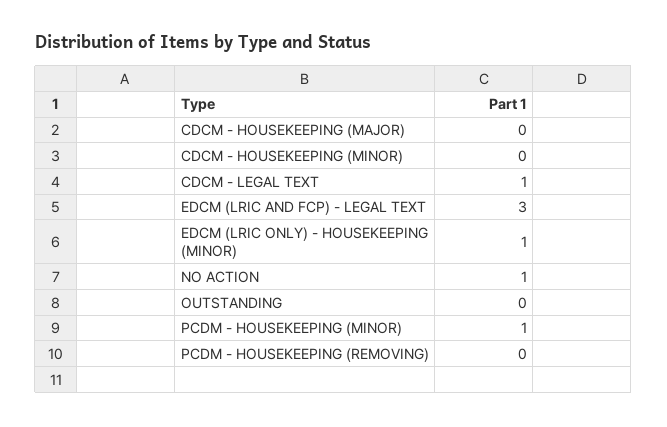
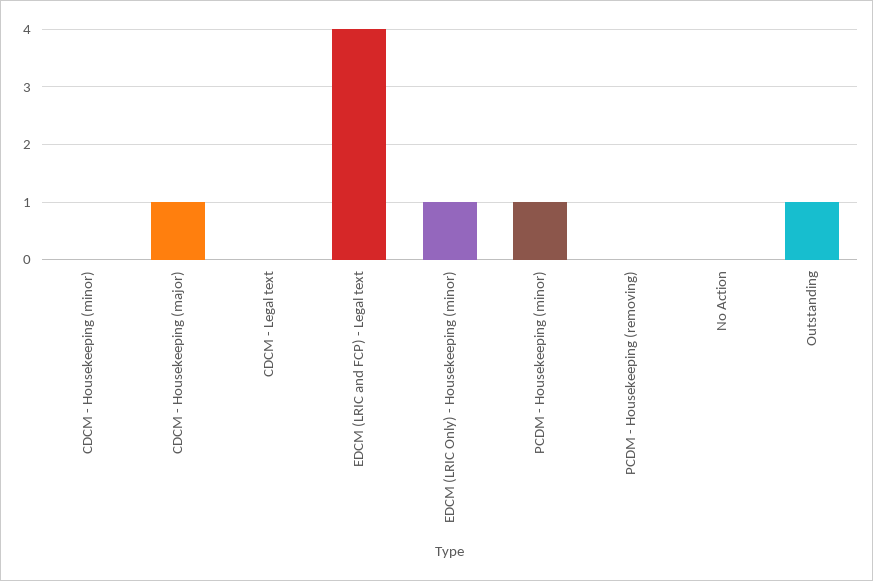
  {
-   "CDCM - HOUSEKEEPING (MAJOR)": 0,
+   "CDCM - HOUSEKEEPING (MAJOR)": 1,
    "CDCM - HOUSEKEEPING (MINOR)": 0,
-   "CDCM - LEGAL TEXT": 1,
+   "CDCM - LEGAL TEXT": 0,
-   "EDCM (LRIC AND FCP) - LEGAL TEXT": 3,
+   "EDCM (LRIC AND FCP) - LEGAL TEXT": 4,
    "EDCM (LRIC ONLY) - HOUSEKEEPING (MINOR)": 1,
-   "NO ACTION": 1,
+   "NO ACTION": 0,
-   "OUTSTANDING": 0,
+   "OUTSTANDING": 1,
    "PCDM - HOUSEKEEPING (MINOR)": 1,
    "PCDM - HOUSEKEEPING (REMOVING)": 0
  }

